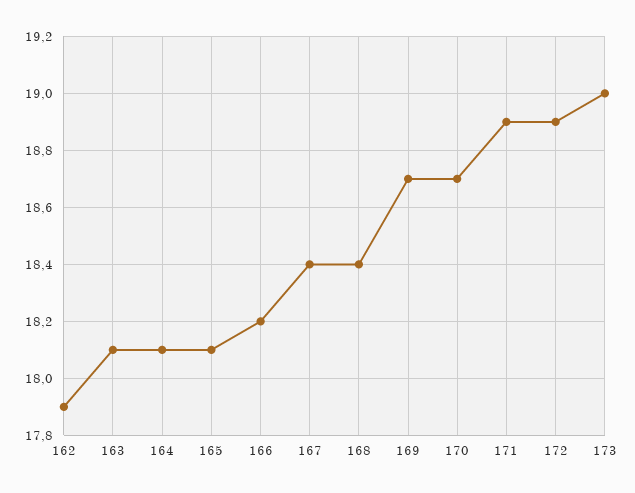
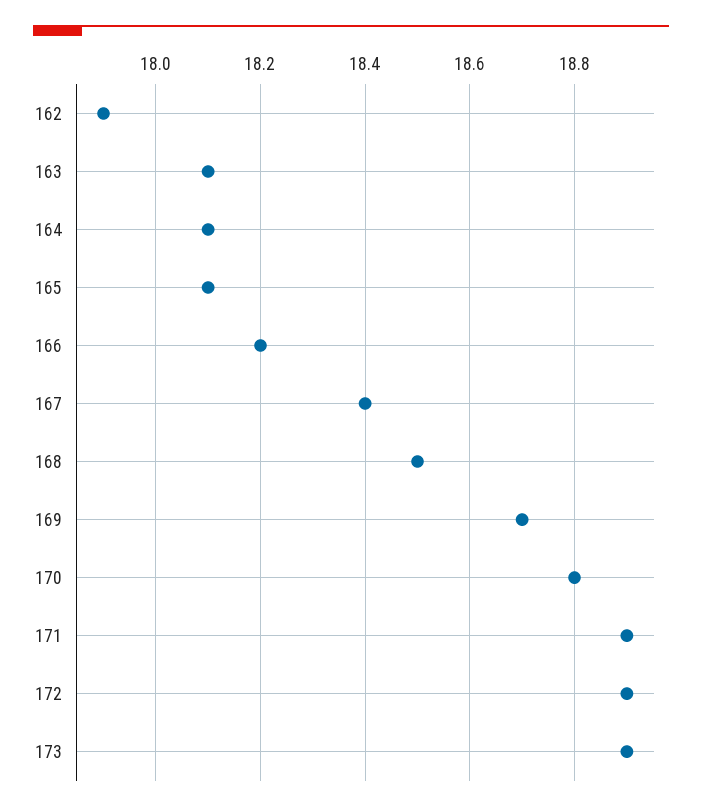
  {
    "162": 17.9,
    "163": 18.1,
    "164": 18.1,
    "165": 18.1,
    "166": 18.2,
    "167": 18.4,
-   "168": 18.4,
+   "168": 18.5,
    "169": 18.7,
-   "170": 18.7,
+   "170": 18.8,
    "171": 18.9,
    "172": 18.9,
-   "173": 19
+   "173": 18.9
  }

